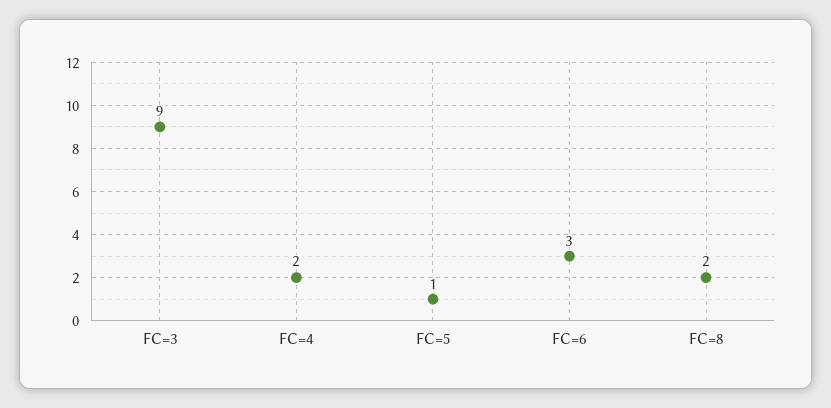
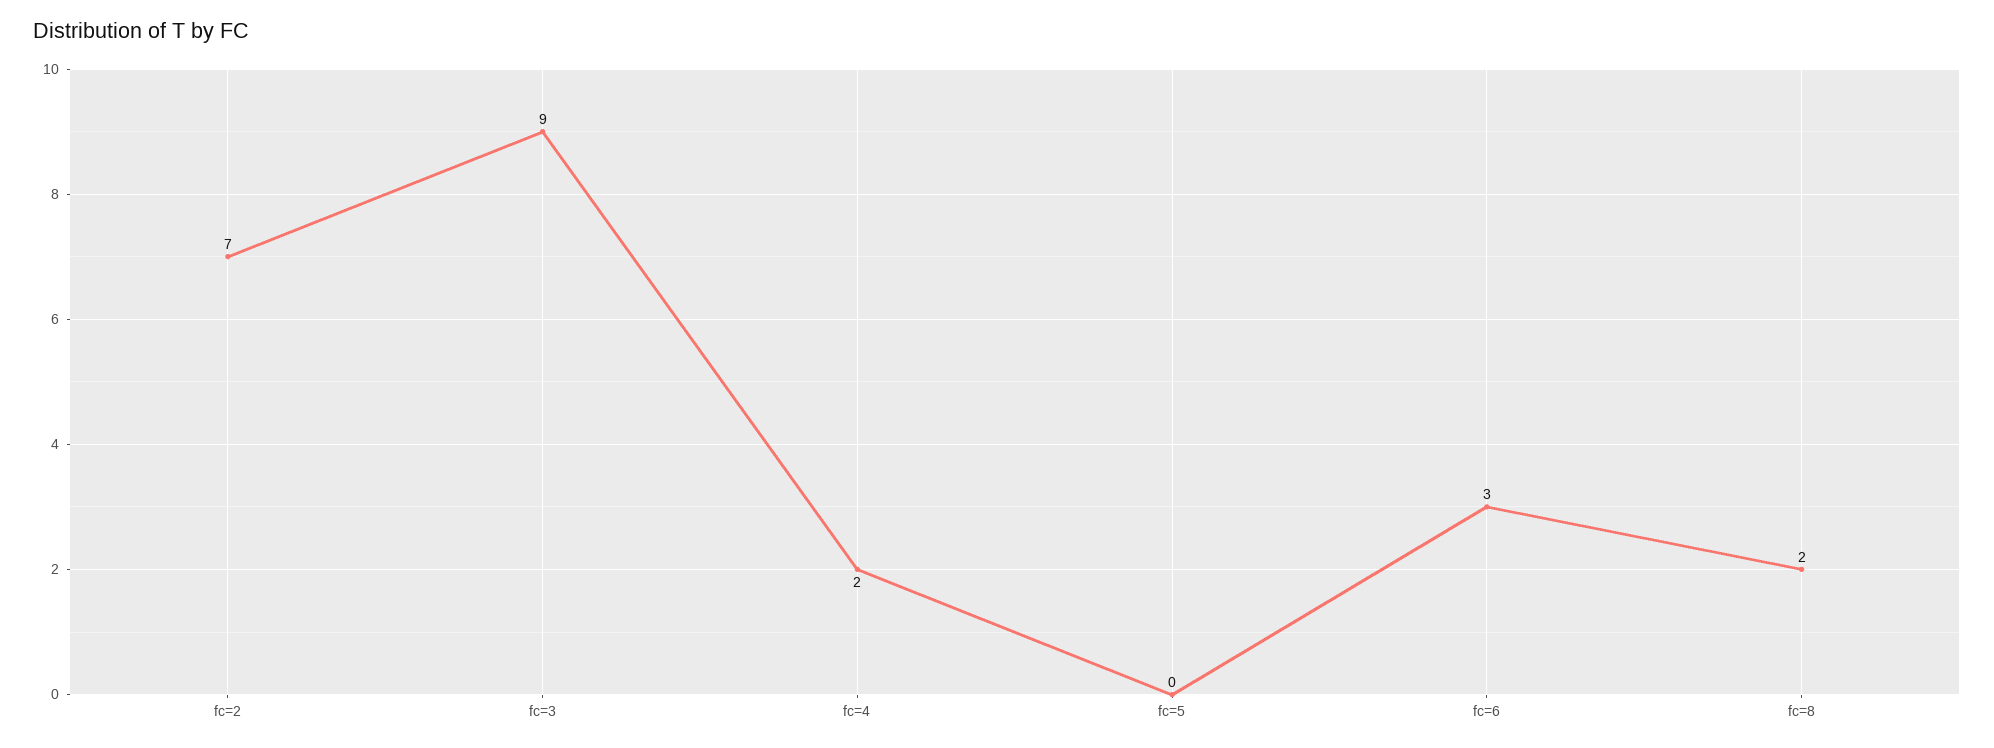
  {
    "FC=3": 9,
    "FC=4": 2,
-   "FC=5": 1,
+   "FC=5": 0,
    "FC=6": 3,
-   "FC=8": 2
+   "FC=8": 2,
+   "fc=2": 7
  }

